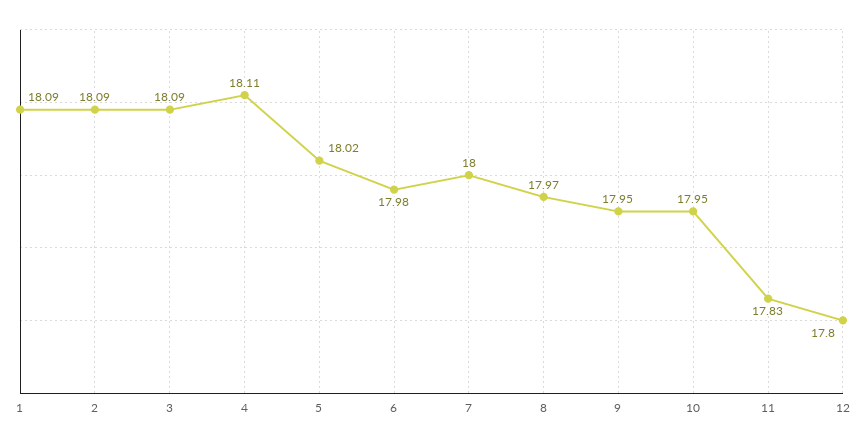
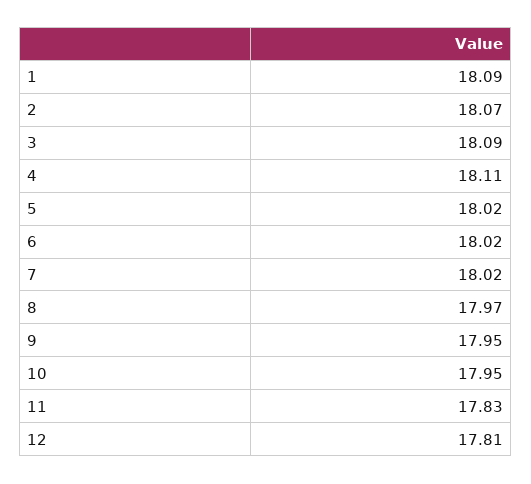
  {
    "1": 18.09,
-   "2": 18.09,
+   "2": 18.07,
    "3": 18.09,
    "4": 18.11,
    "5": 18.02,
-   "6": 17.98,
+   "6": 18.02,
-   "7": 18,
+   "7": 18.02,
    "8": 17.97,
    "9": 17.95,
    "10": 17.95,
    "11": 17.83,
-   "12": 17.8
+   "12": 17.81
  }

